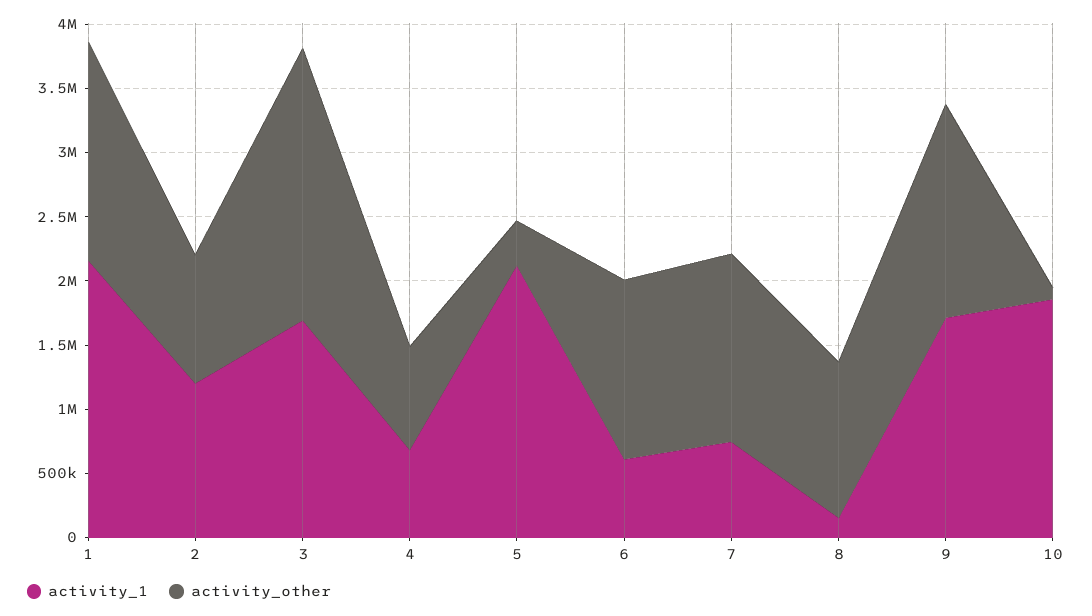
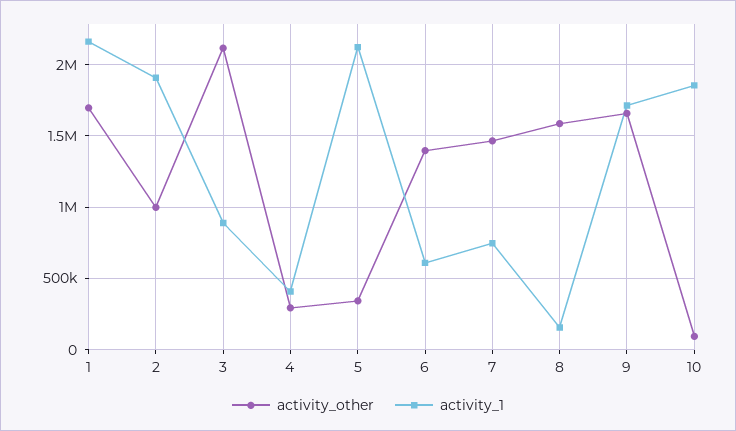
  {
    "activity_1": {
      "1": 2150000,
-     "2": 1200000,
+     "2": 1900000,
-     "3": 1700000,
+     "3": 900000,
-     "4": 700000,
+     "4": 400000,
      "5": 2100000,
      "6": 600000,
      "7": 750000,
      "8": 150000,
      "9": 1700000,
      "10": 1850000
    },
    "activity_other": {
      "1": 1700000,
      "2": 1000000,
      "3": 2100000,
-     "4": 800000,
+     "4": 300000,
      "5": 350000,
      "6": 1400000,
      "7": 1450000,
-     "8": 1200000,
+     "8": 1600000,
      "9": 1650000,
      "10": 100000
    }
  }

